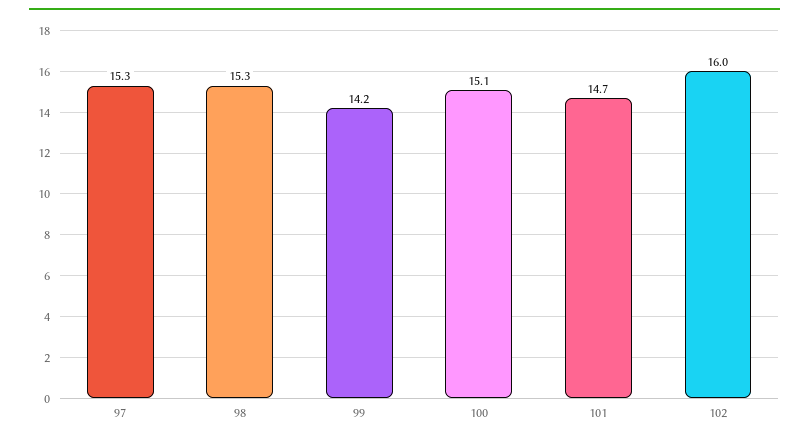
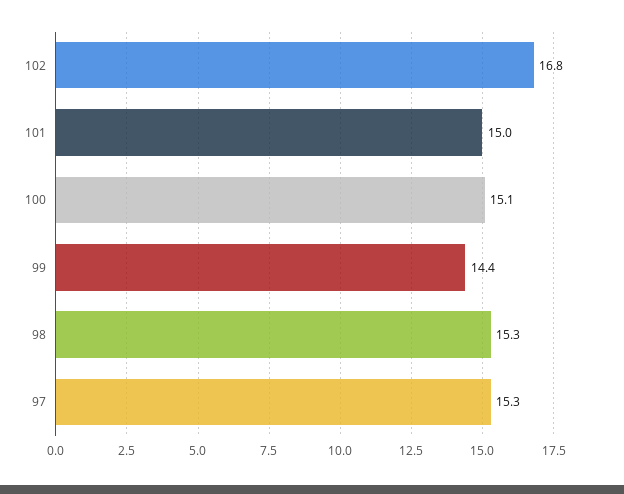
  {
    "97": 15.3,
    "98": 15.3,
-   "99": 14.2,
+   "99": 14.4,
    "100": 15.1,
-   "101": 14.7,
+   "101": 15,
-   "102": 16
+   "102": 16.8
  }

